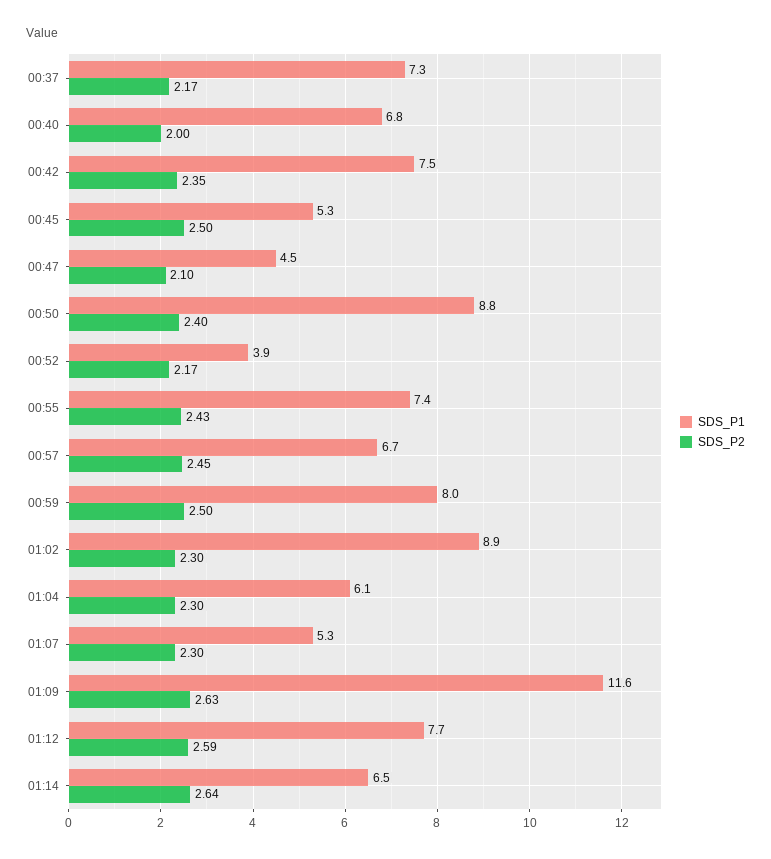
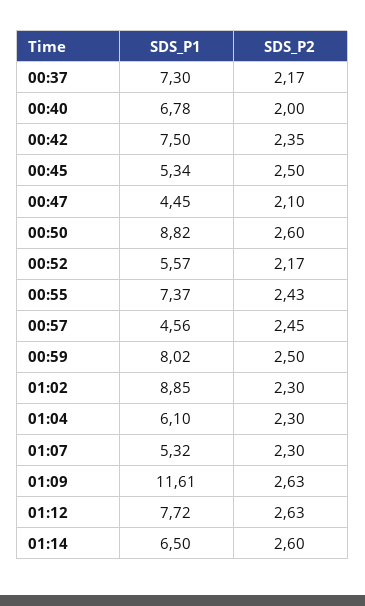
  {
    "SDS_P1": {
      "00:37": 7.3,
      "00:40": 6.78,
      "00:42": 7.5,
      "00:45": 5.34,
      "00:47": 4.45,
      "00:50": 8.82,
-     "00:52": 3.9,
+     "00:52": 5.57,
      "00:55": 7.37,
-     "00:57": 6.7,
+     "00:57": 4.56,
      "00:59": 8.02,
      "01:02": 8.85,
      "01:04": 6.1,
      "01:07": 5.32,
      "01:09": 11.61,
      "01:12": 7.72,
      "01:14": 6.5
    },
    "SDS_P2": {
      "00:37": 2.17,
      "00:40": 2,
      "00:42": 2.35,
      "00:45": 2.5,
      "00:47": 2.1,
-     "00:50": 2.4,
+     "00:50": 2.6,
      "00:52": 2.17,
      "00:55": 2.43,
      "00:57": 2.45,
      "00:59": 2.5,
      "01:02": 2.3,
      "01:04": 2.3,
      "01:07": 2.3,
      "01:09": 2.63,
-     "01:12": 2.59,
+     "01:12": 2.63,
-     "01:14": 2.64
+     "01:14": 2.6
    }
  }

